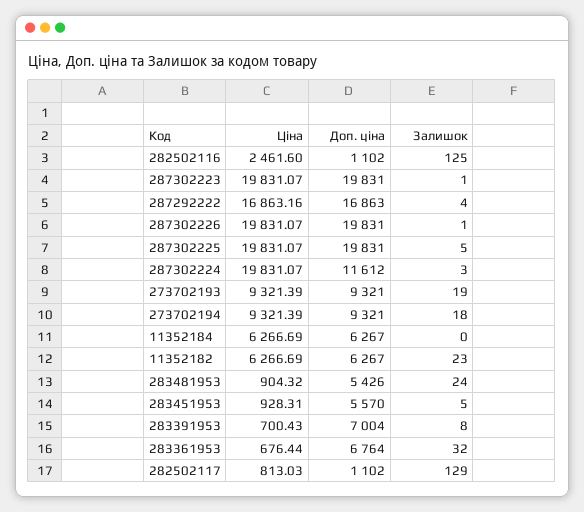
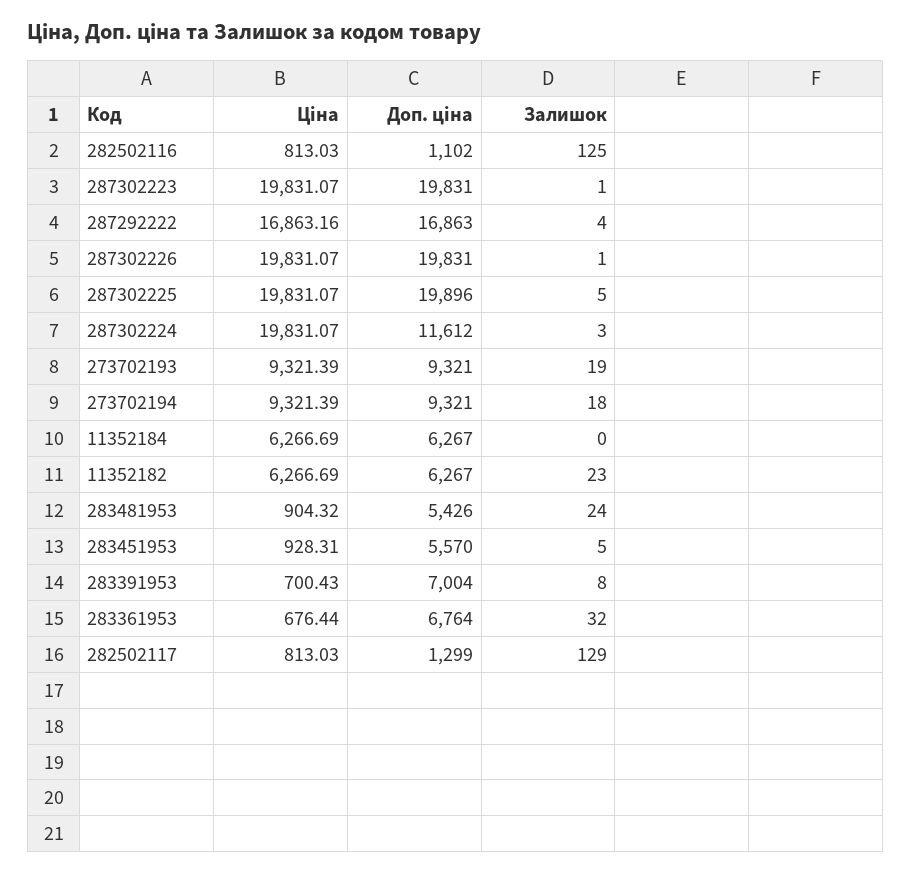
  {
    "Ціна": {
-     "282502116": 2461.6,
+     "282502116": 813.03,
      "287302223": 19831.07,
      "287292222": 16863.16,
      "287302226": 19831.07,
      "287302225": 19831.07,
      "287302224": 19831.07,
      "273702193": 9321.39,
      "273702194": 9321.39,
      "11352184": 6266.69,
      "11352182": 6266.69,
      "283481953": 904.32,
      "283451953": 928.31,
      "283391953": 700.43,
      "283361953": 676.44,
      "282502117": 813.03
    },
    "Доп. ціна": {
      "282502116": 1102,
      "287302223": 19831,
      "287292222": 16863,
      "287302226": 19831,
-     "287302225": 19831,
+     "287302225": 19896,
      "287302224": 11612,
      "273702193": 9321,
      "273702194": 9321,
      "11352184": 6267,
      "11352182": 6267,
      "283481953": 5426,
      "283451953": 5570,
      "283391953": 7004,
      "283361953": 6764,
-     "282502117": 1102
+     "282502117": 1299
    },
    "Залишок": {
      "282502116": 125,
      "287302223": 1,
      "287292222": 4,
      "287302226": 1,
      "287302225": 5,
      "287302224": 3,
      "273702193": 19,
      "273702194": 18,
      "11352184": 0,
      "11352182": 23,
      "283481953": 24,
      "283451953": 5,
      "283391953": 8,
      "283361953": 32,
      "282502117": 129
    }
  }

